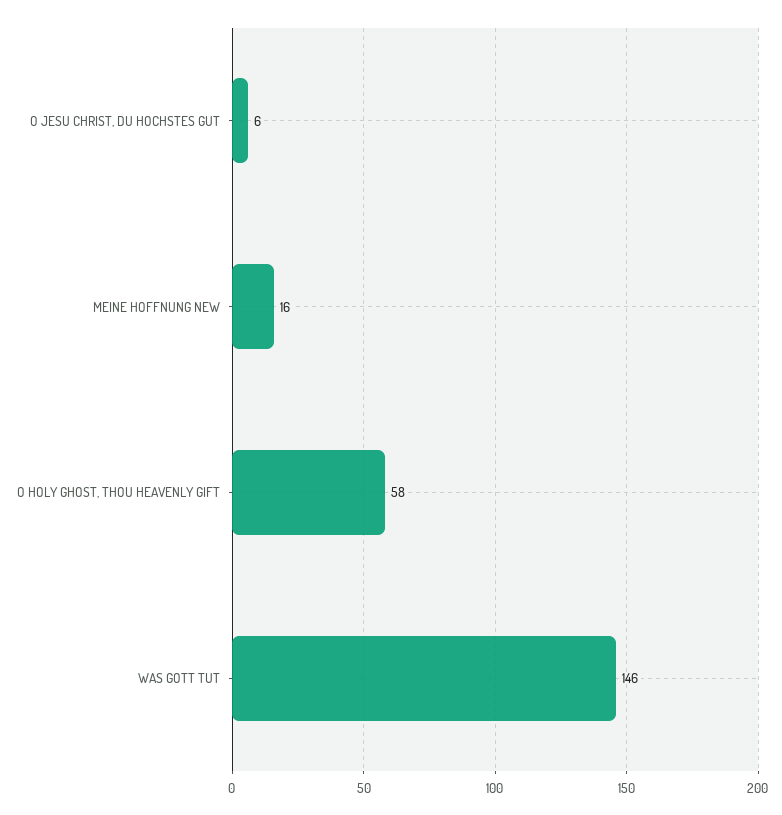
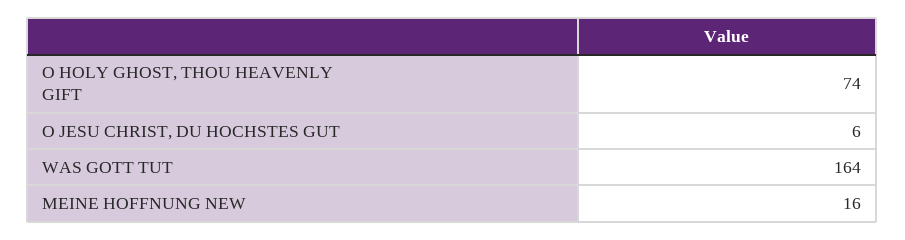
  {
    "O JESU CHRIST, DU HOCHSTES GUT": 6,
    "MEINE HOFFNUNG NEW": 16,
-   "O HOLY GHOST, THOU HEAVENLY GIFT": 58,
+   "O HOLY GHOST, THOU HEAVENLY GIFT": 74,
-   "WAS GOTT TUT": 146
+   "WAS GOTT TUT": 164
  }

